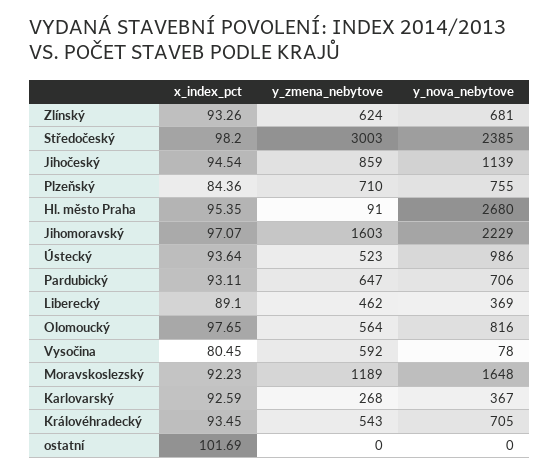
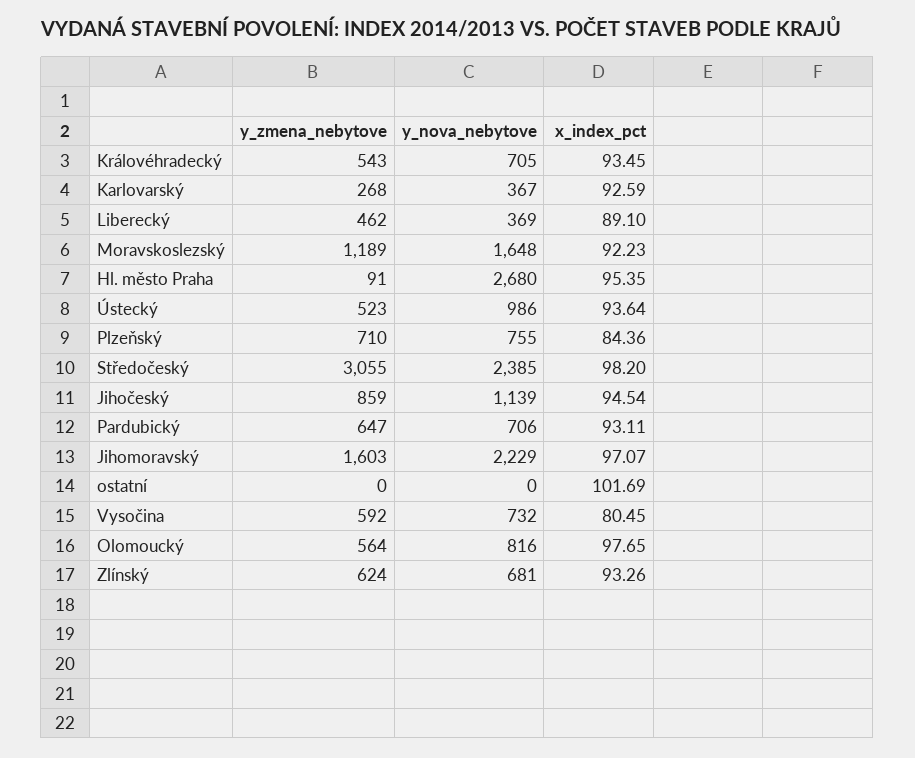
  {
    "x_index_pct": {
      "Zlínský": 93.26,
      "Středočeský": 98.2,
      "Jihočeský": 94.54,
      "Plzeňský": 84.36,
      "Hl. město Praha": 95.35,
      "Jihomoravský": 97.07,
      "Ústecký": 93.64,
      "Pardubický": 93.11,
      "Liberecký": 89.1,
      "Olomoucký": 97.65,
      "Vysočina": 80.45,
      "Moravskoslezský": 92.23,
      "Karlovarský": 92.59,
      "Královéhradecký": 93.45,
      "ostatní": 101.69
    },
    "y_zmena_nebytove": {
      "Zlínský": 624,
-     "Středočeský": 3003,
+     "Středočeský": 3055,
      "Jihočeský": 859,
      "Plzeňský": 710,
      "Hl. město Praha": 91,
      "Jihomoravský": 1603,
      "Ústecký": 523,
      "Pardubický": 647,
      "Liberecký": 462,
      "Olomoucký": 564,
      "Vysočina": 592,
      "Moravskoslezský": 1189,
      "Karlovarský": 268,
      "Královéhradecký": 543,
      "ostatní": 0
    },
    "y_nova_nebytove": {
      "Zlínský": 681,
      "Středočeský": 2385,
      "Jihočeský": 1139,
      "Plzeňský": 755,
      "Hl. město Praha": 2680,
      "Jihomoravský": 2229,
      "Ústecký": 986,
      "Pardubický": 706,
      "Liberecký": 369,
      "Olomoucký": 816,
-     "Vysočina": 78,
+     "Vysočina": 732,
      "Moravskoslezský": 1648,
      "Karlovarský": 367,
      "Královéhradecký": 705,
      "ostatní": 0
    }
  }

